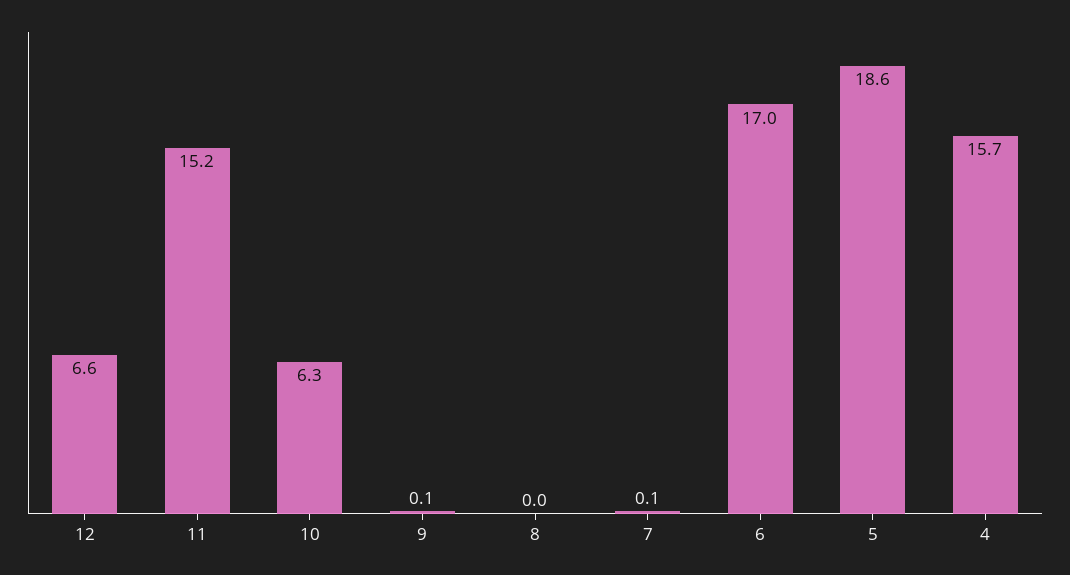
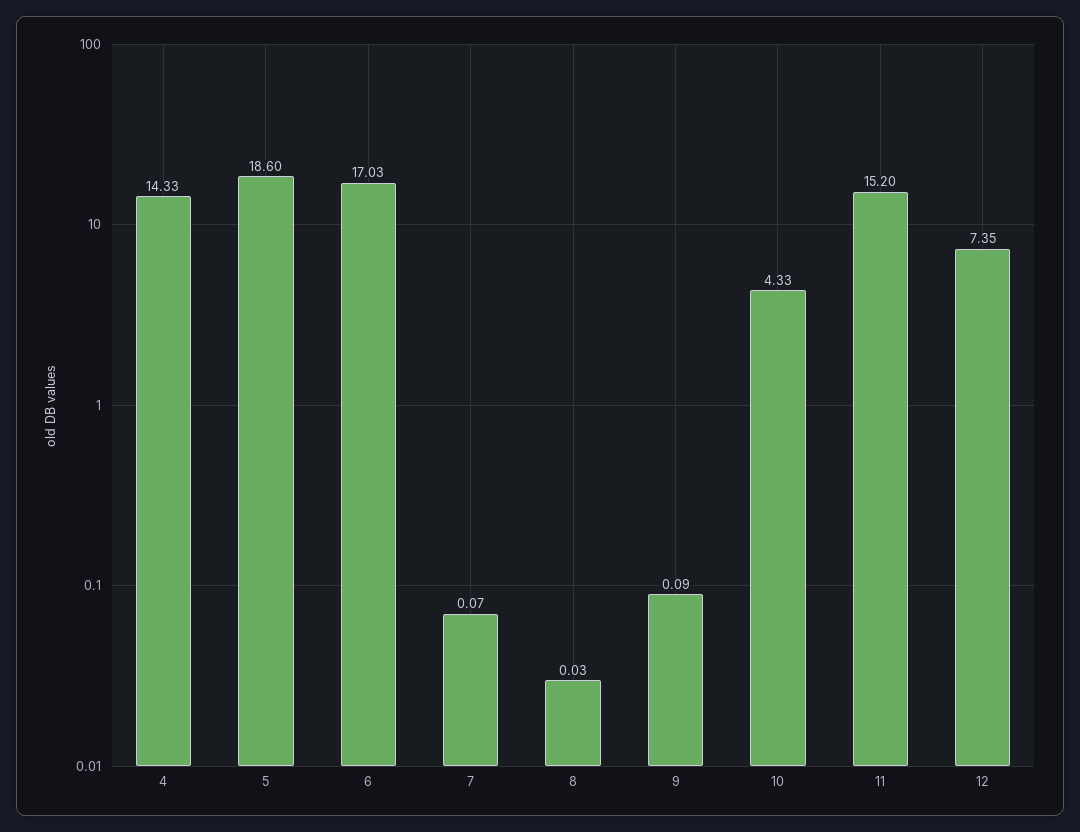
  {
-   "12": 6.6,
+   "12": 7.35,
    "11": 15.2,
-   "10": 6.3,
+   "10": 4.33,
    "9": 0.09,
    "8": 0.03,
    "7": 0.07,
    "6": 17.03,
    "5": 18.6,
-   "4": 15.7
+   "4": 14.33
  }

